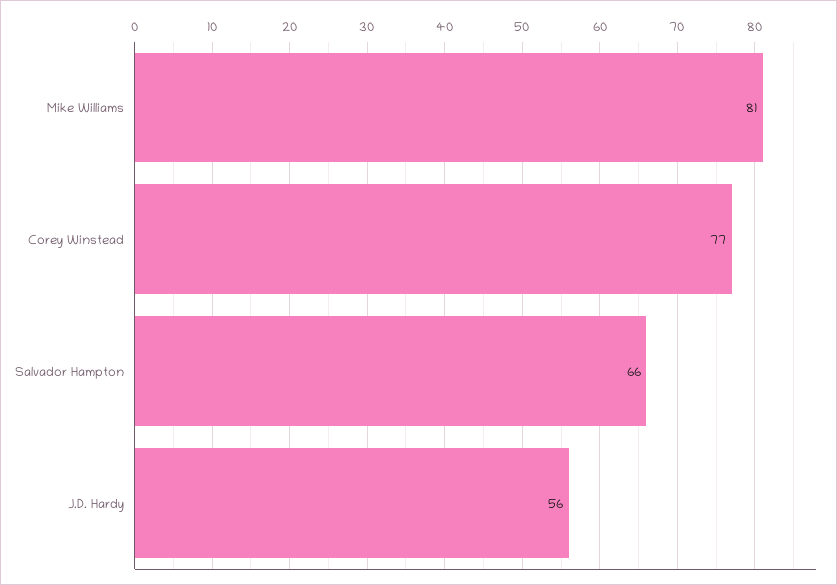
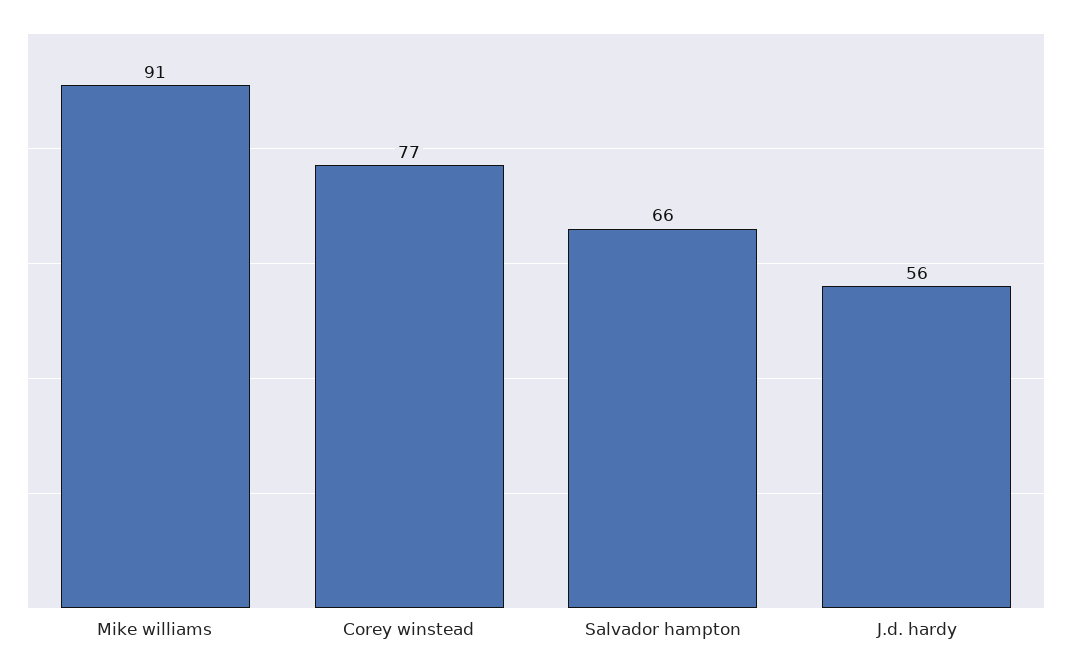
  {
-   "Mike Williams": 81,
+   "Mike Williams": 91,
    "Corey Winstead": 77,
    "Salvador Hampton": 66,
    "J.D. Hardy": 56
  }

